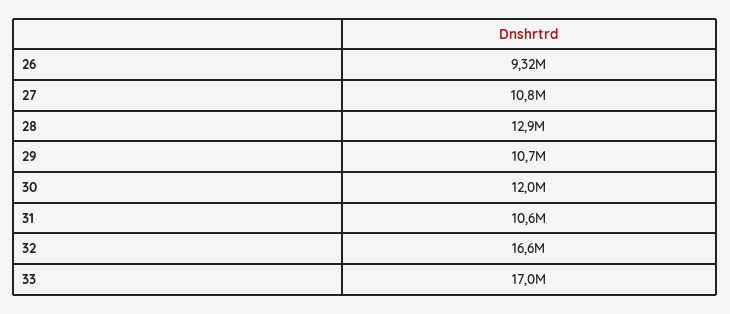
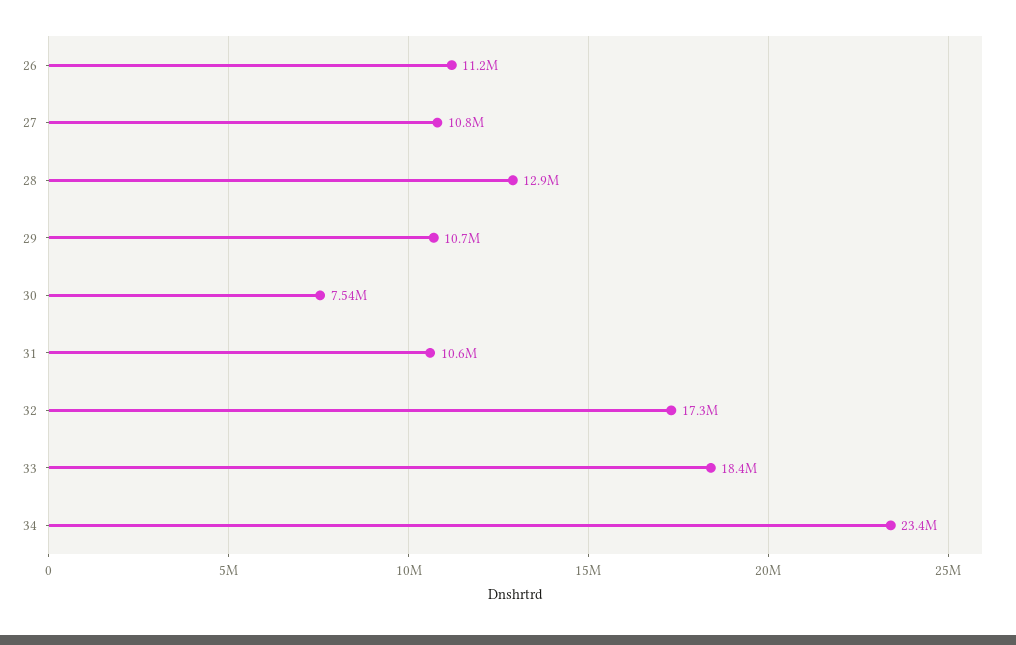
  {
-   "26": 9320000,
+   "26": 11200000,
    "27": 10800000,
    "28": 12900000,
    "29": 10700000,
-   "30": 12000000,
+   "30": 7540000,
    "31": 10600000,
-   "32": 16600000,
+   "32": 17300000,
-   "33": 17000000
+   "33": 18400000,
+   "34": 23400000
  }

